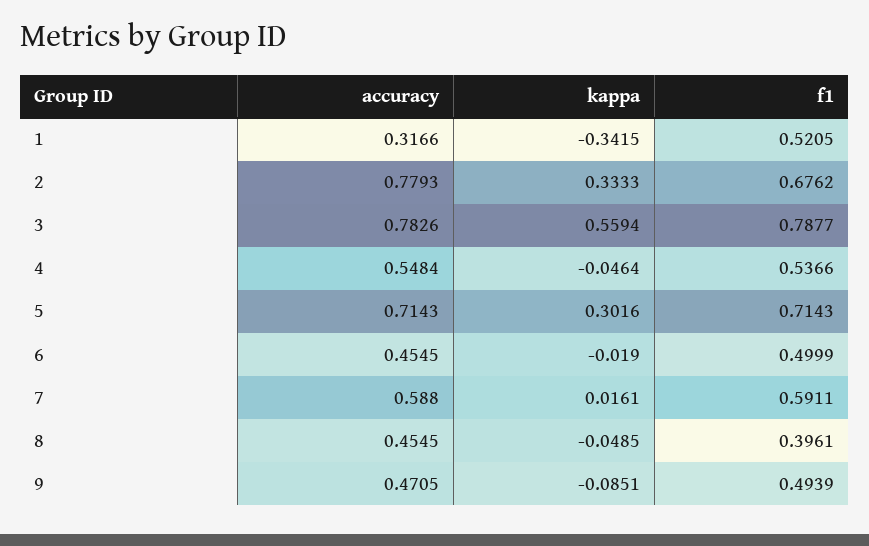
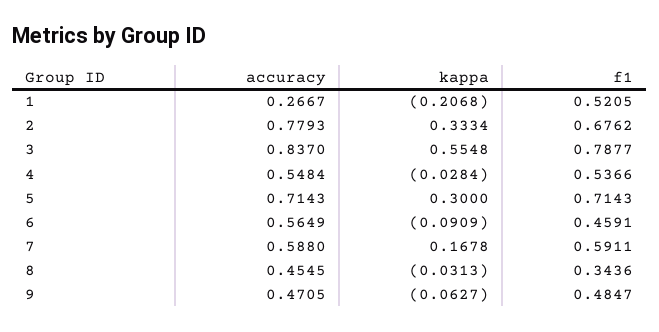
  {
    "accuracy": {
-     "1": 0.3166,
+     "1": 0.2667,
      "2": 0.7793,
-     "3": 0.7826,
+     "3": 0.837,
      "4": 0.5484,
      "5": 0.7143,
-     "6": 0.4545,
+     "6": 0.5649,
      "7": 0.588,
      "8": 0.4545,
      "9": 0.4705
    },
    "kappa": {
-     "1": -0.3415,
+     "1": -0.2068,
-     "2": 0.3333,
+     "2": 0.3334,
-     "3": 0.5594,
+     "3": 0.5548,
-     "4": -0.0464,
+     "4": -0.0284,
-     "5": 0.3016,
+     "5": 0.3,
-     "6": -0.019,
+     "6": -0.0909,
-     "7": 0.0161,
+     "7": 0.1678,
-     "8": -0.0485,
+     "8": -0.0313,
-     "9": -0.0851
+     "9": -0.0627
    },
    "f1": {
      "1": 0.5205,
      "2": 0.6762,
      "3": 0.7877,
      "4": 0.5366,
      "5": 0.7143,
-     "6": 0.4999,
+     "6": 0.4591,
      "7": 0.5911,
-     "8": 0.3961,
+     "8": 0.3436,
-     "9": 0.4939
+     "9": 0.4847
    }
  }

